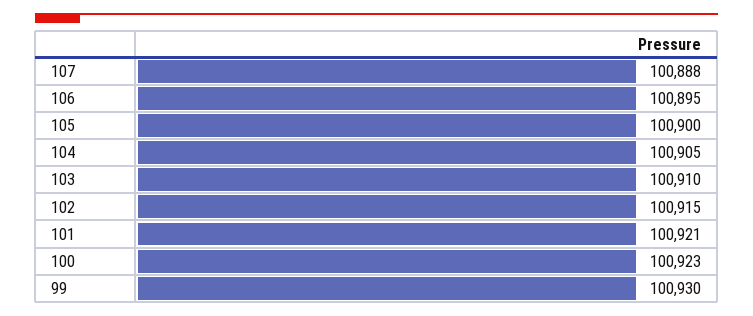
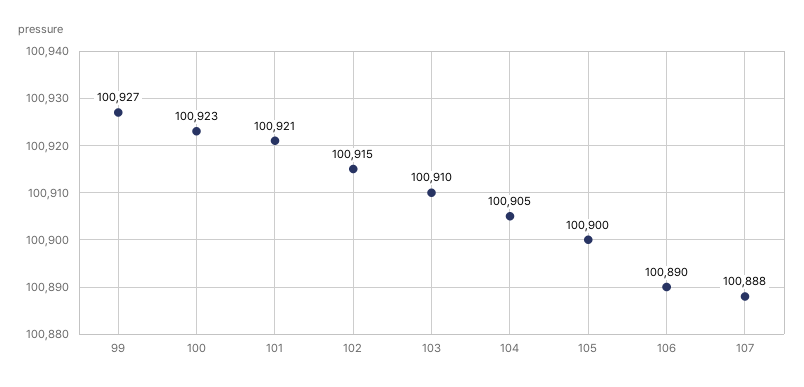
  {
    "107": 100888,
-   "106": 100895,
+   "106": 100890,
    "105": 100900,
    "104": 100905,
    "103": 100910,
    "102": 100915,
    "101": 100921,
    "100": 100923,
-   "99": 100930
+   "99": 100927
  }

